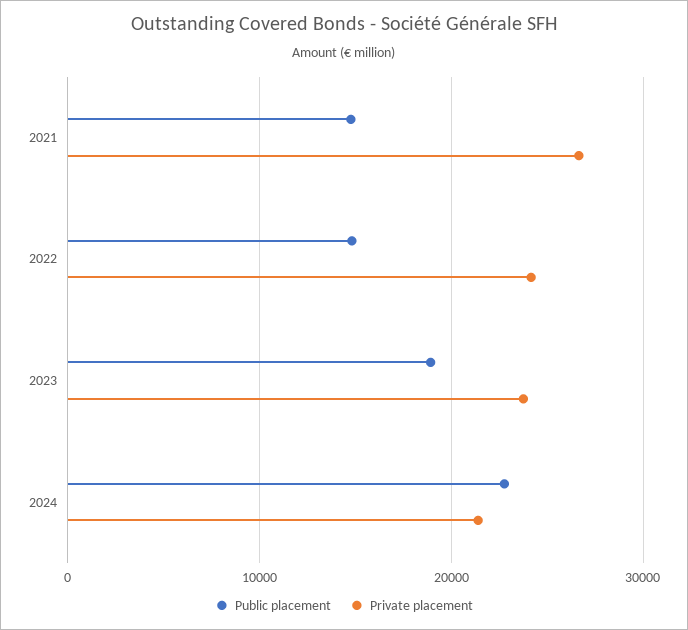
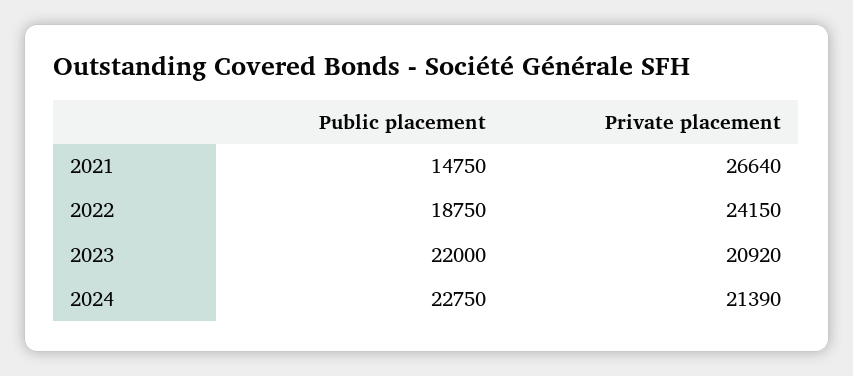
  {
    "Public placement": {
      "2021": 14750,
-     "2022": 15000,
+     "2022": 18750,
-     "2023": 19000,
+     "2023": 22000,
      "2024": 22750
    },
    "Private placement": {
      "2021": 26640,
      "2022": 24150,
-     "2023": 24000,
+     "2023": 20920,
      "2024": 21390
    }
  }

